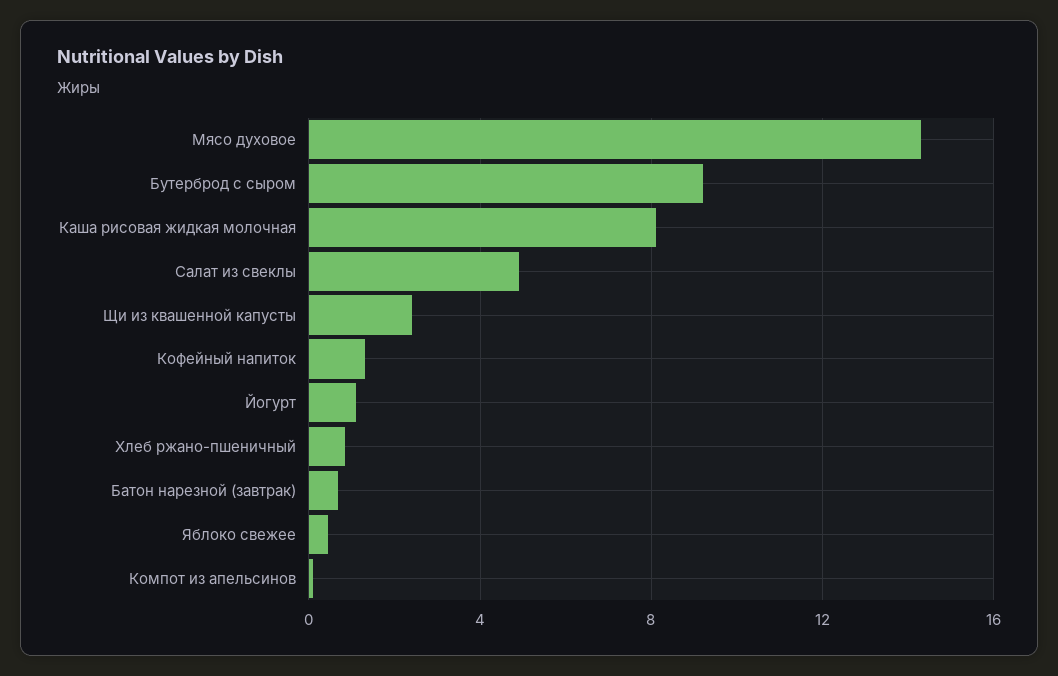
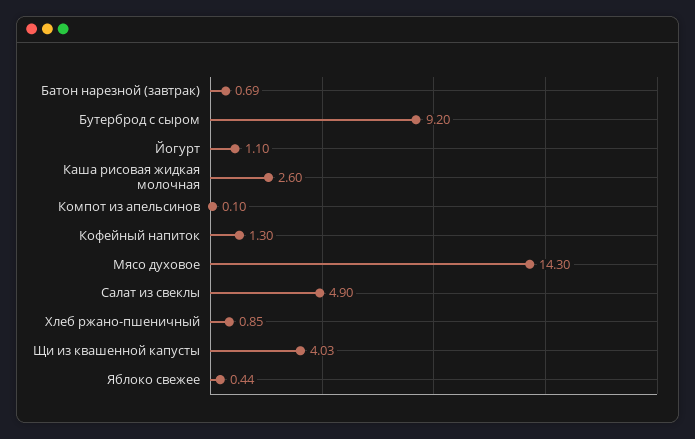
  {
    "Мясо духовое": 14.3,
    "Бутерброд с сыром": 9.2,
-   "Каша рисовая жидкая молочная": 8,
+   "Каша рисовая жидкая молочная": 2.6,
    "Салат из свеклы": 4.9,
-   "Щи из квашенной капусты": 2.5,
+   "Щи из квашенной капусты": 4.03,
    "Кофейный напиток": 1.3,
    "Йогурт": 1.1,
    "Хлеб ржано-пшеничный": 0.85,
    "Батон нарезной (завтрак)": 0.69,
    "Яблоко свежее": 0.44,
    "Компот из апельсинов": 0.1
  }

